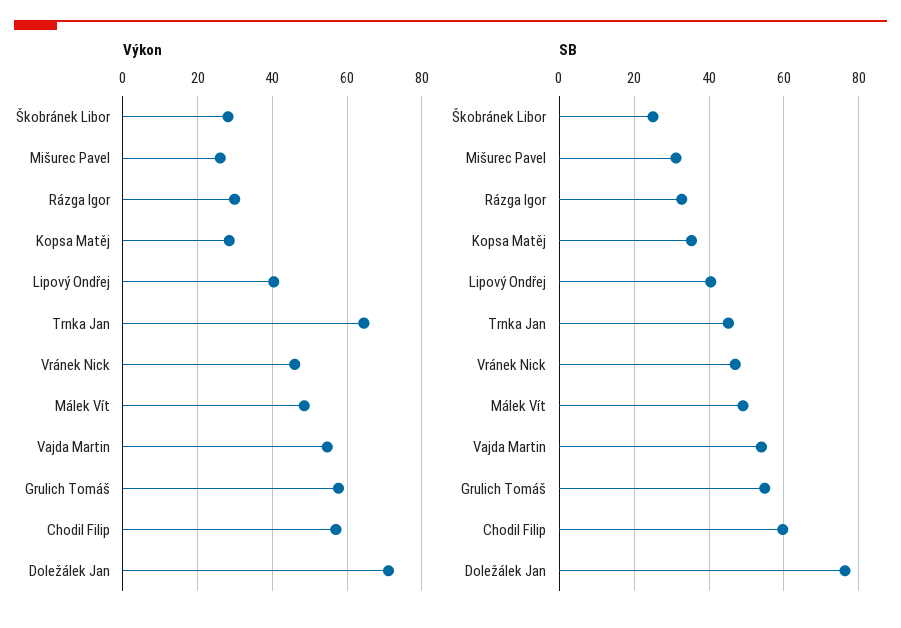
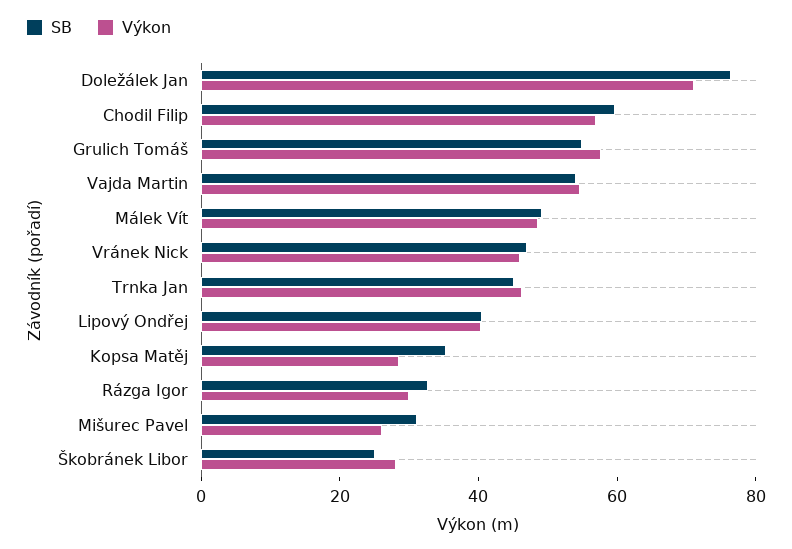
  {
    "Výkon": {
      "Škobránek Libor": 28,
      "Mišurec Pavel": 26,
      "Rázga Igor": 30,
      "Kopsa Matěj": 28,
      "Lipový Ondřej": 40,
-     "Trnka Jan": 64,
+     "Trnka Jan": 45,
      "Vránek Nick": 46,
      "Málek Vít": 48,
      "Vajda Martin": 54,
      "Grulich Tomáš": 58,
      "Chodil Filip": 58,
      "Doležálek Jan": 72
    },
    "SB": {
      "Škobránek Libor": 26,
      "Mišurec Pavel": 32,
      "Rázga Igor": 32,
      "Kopsa Matěj": 36,
      "Lipový Ondřej": 40,
      "Trnka Jan": 46,
      "Vránek Nick": 48,
      "Málek Vít": 50,
      "Vajda Martin": 54,
      "Grulich Tomáš": 54,
      "Chodil Filip": 60,
      "Doležálek Jan": 76
    }
  }

